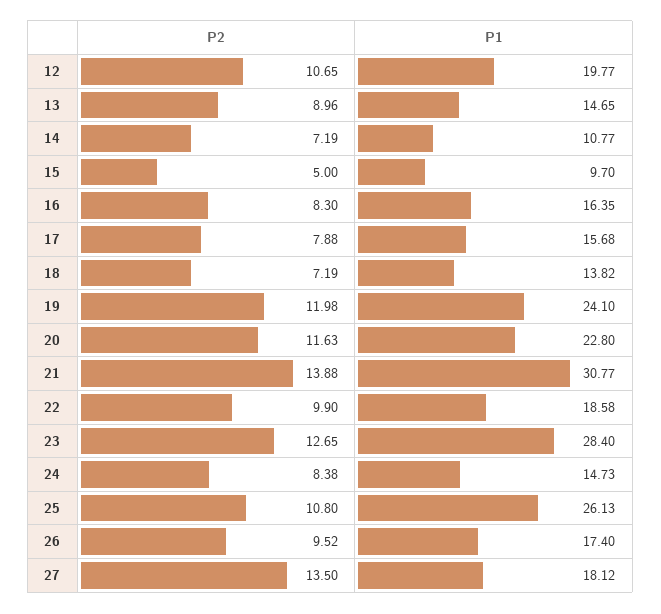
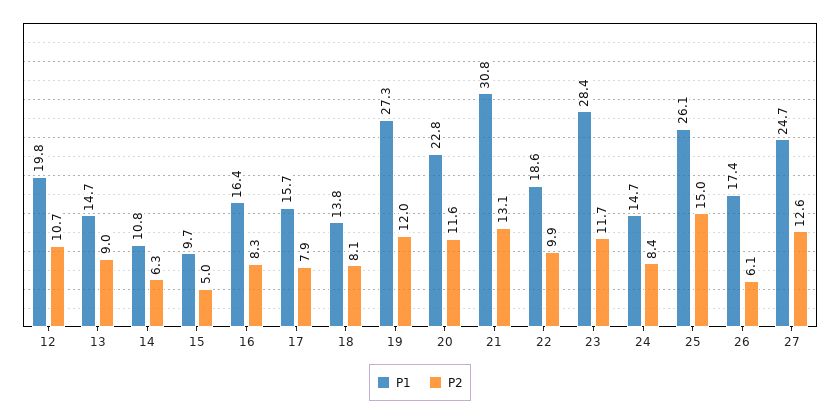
  {
    "P2": {
      "12": 10.65,
      "13": 8.96,
-     "14": 7.19,
+     "14": 6.3,
      "15": 5,
      "16": 8.3,
      "17": 7.88,
-     "18": 7.19,
+     "18": 8.1,
      "19": 11.98,
      "20": 11.63,
-     "21": 13.88,
+     "21": 13.1,
      "22": 9.9,
-     "23": 12.65,
+     "23": 11.7,
      "24": 8.38,
-     "25": 10.8,
+     "25": 15,
-     "26": 9.52,
+     "26": 6.1,
-     "27": 13.5
+     "27": 12.6
    },
    "P1": {
      "12": 19.77,
      "13": 14.65,
      "14": 10.77,
      "15": 9.7,
      "16": 16.35,
      "17": 15.68,
      "18": 13.82,
-     "19": 24.1,
+     "19": 27.3,
      "20": 22.8,
      "21": 30.77,
      "22": 18.58,
      "23": 28.4,
      "24": 14.73,
      "25": 26.13,
      "26": 17.4,
-     "27": 18.12
+     "27": 24.7
    }
  }

